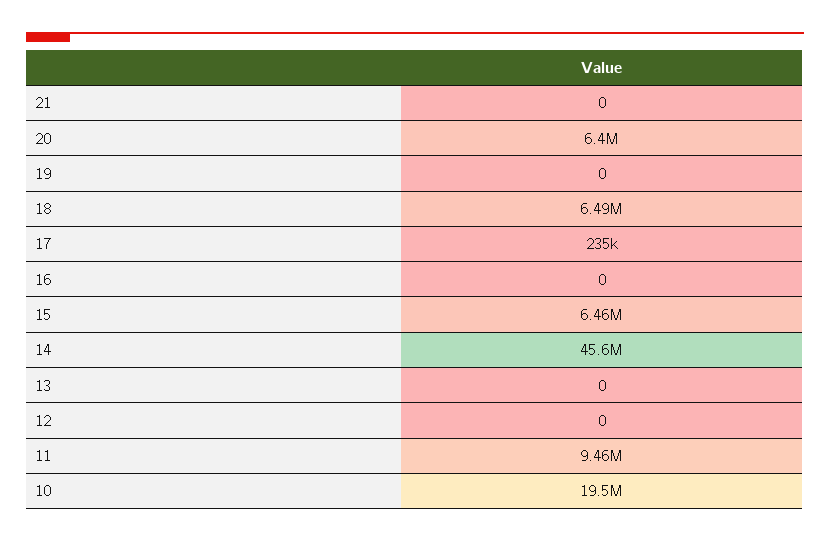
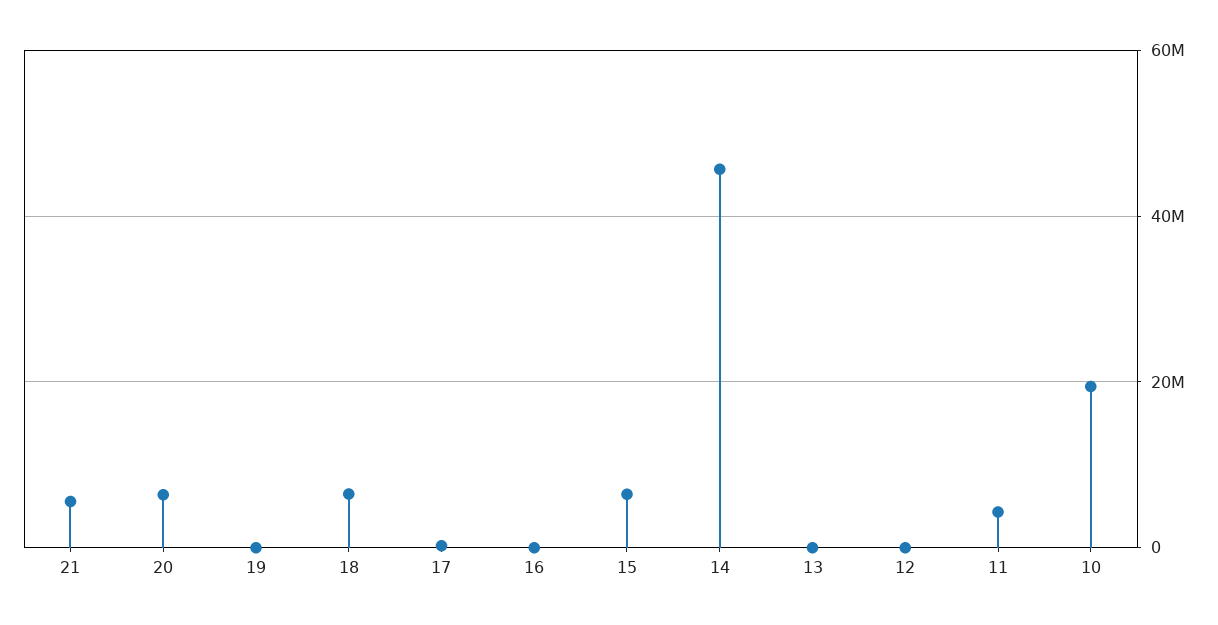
  {
-   "21": 0,
+   "21": 6000000,
    "20": 6400000,
    "19": 0,
    "18": 6490000,
    "17": 235000,
    "16": 0,
    "15": 6460000,
    "14": 45600000,
    "13": 0,
    "12": 0,
-   "11": 9460000,
+   "11": 4000000,
    "10": 19500000
  }

